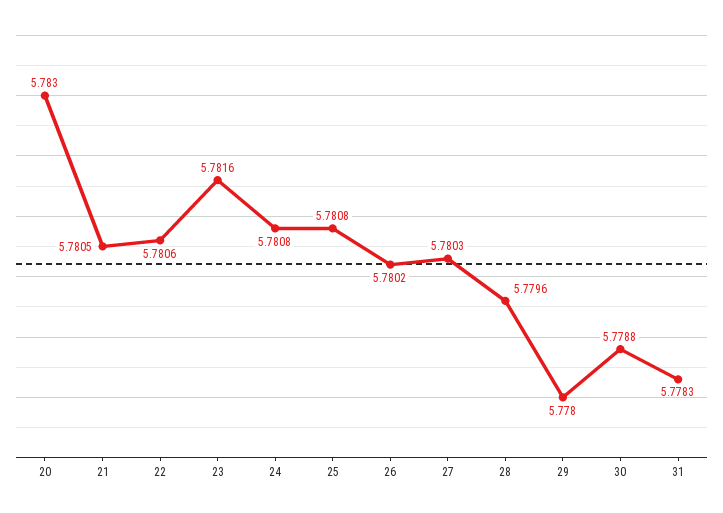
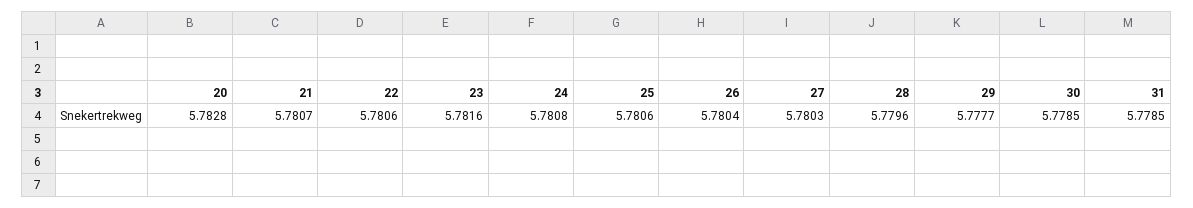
  {
-   "20": 5.783,
+   "20": 5.7828,
-   "21": 5.7805,
+   "21": 5.7807,
    "22": 5.7806,
    "23": 5.7816,
    "24": 5.7808,
-   "25": 5.7808,
+   "25": 5.7806,
-   "26": 5.7802,
+   "26": 5.7804,
    "27": 5.7803,
    "28": 5.7796,
-   "29": 5.778,
+   "29": 5.7777,
-   "30": 5.7788,
+   "30": 5.7785,
-   "31": 5.7783
+   "31": 5.7785
  }

